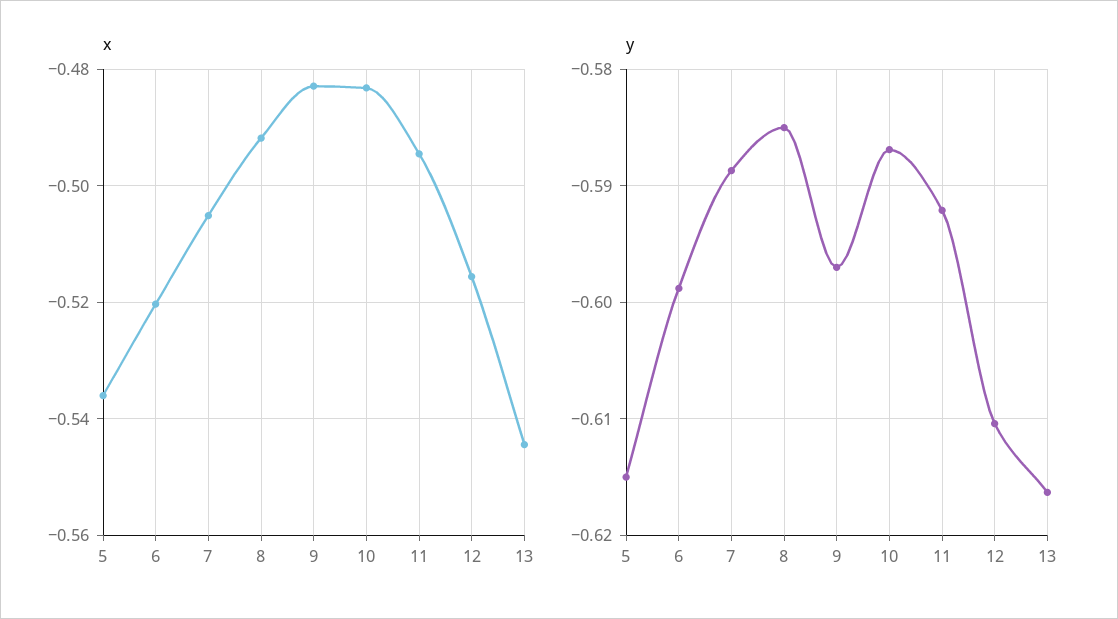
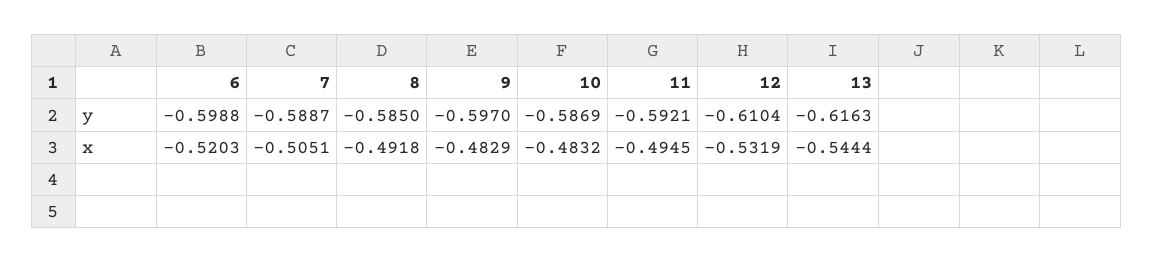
  {
    "x": {
-     "5": -0.536,
      "6": -0.5203,
      "7": -0.5051,
      "8": -0.4918,
      "9": -0.4829,
      "10": -0.4832,
      "11": -0.4945,
-     "12": -0.516,
+     "12": -0.5319,
      "13": -0.5444
    },
    "y": {
-     "5": -0.615,
      "6": -0.5988,
      "7": -0.5887,
      "8": -0.585,
      "9": -0.597,
      "10": -0.5869,
      "11": -0.5921,
      "12": -0.6104,
      "13": -0.6163
    }
  }

